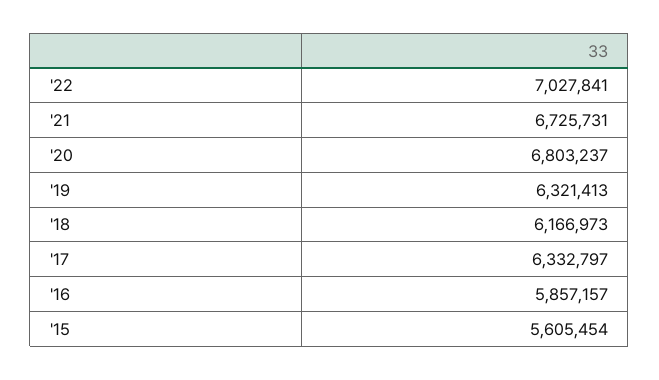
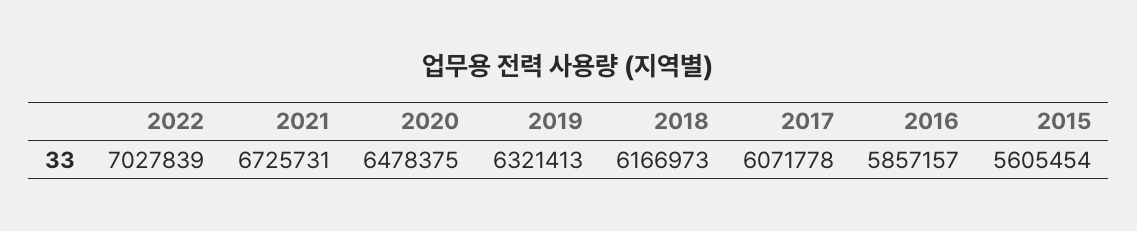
  {
-   "'22": 7027841,
+   "'22": 7027839,
    "'21": 6725731,
-   "'20": 6803237,
+   "'20": 6478375,
    "'19": 6321413,
    "'18": 6166973,
-   "'17": 6332797,
+   "'17": 6071778,
    "'16": 5857157,
    "'15": 5605454
  }

